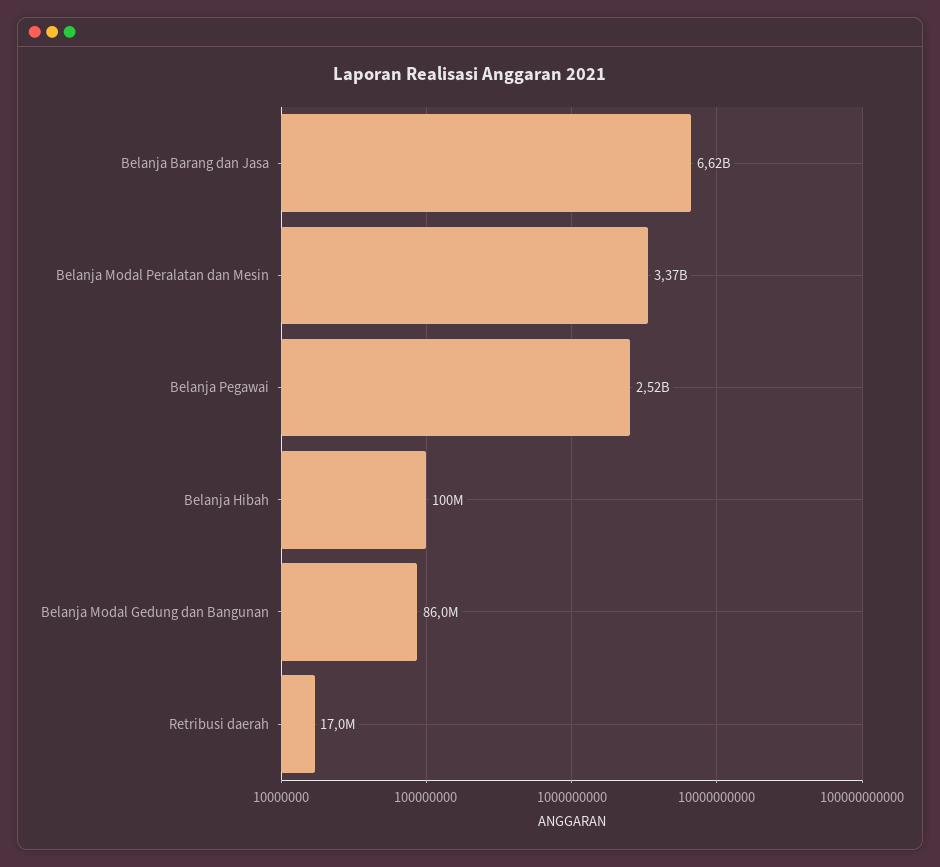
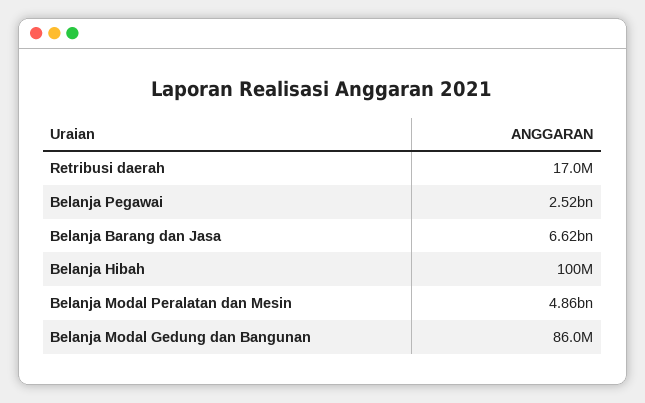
  {
    "Belanja Barang dan Jasa": 6620000000,
-   "Belanja Modal Peralatan dan Mesin": 3370000000,
+   "Belanja Modal Peralatan dan Mesin": 4860000000,
    "Belanja Pegawai": 2520000000,
    "Belanja Hibah": 100000000,
    "Belanja Modal Gedung dan Bangunan": 86000000,
    "Retribusi daerah": 17000000
  }

